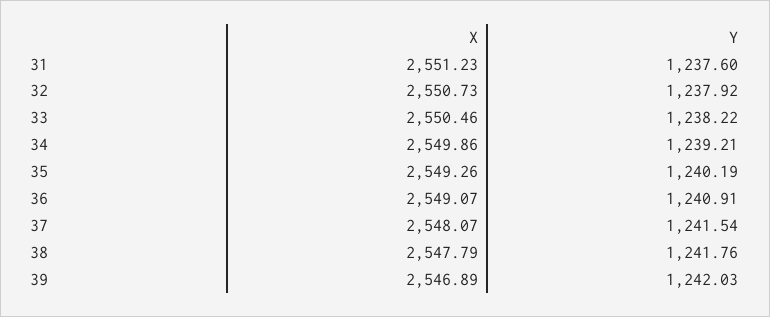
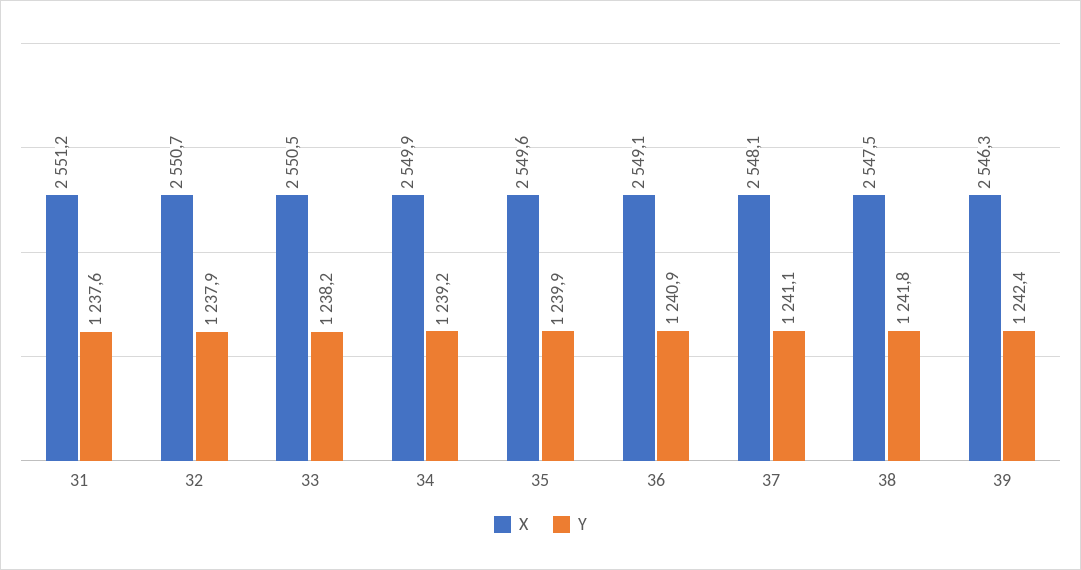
  {
    "X": {
      "31": 2551.23,
      "32": 2550.73,
      "33": 2550.46,
      "34": 2549.86,
-     "35": 2549.26,
+     "35": 2549.6,
      "36": 2549.07,
      "37": 2548.07,
-     "38": 2547.79,
+     "38": 2547.5,
-     "39": 2546.89
+     "39": 2546.3
    },
    "Y": {
      "31": 1237.6,
      "32": 1237.92,
      "33": 1238.22,
      "34": 1239.21,
-     "35": 1240.19,
+     "35": 1239.9,
      "36": 1240.91,
-     "37": 1241.54,
+     "37": 1241.1,
      "38": 1241.76,
-     "39": 1242.03
+     "39": 1242.4
    }
  }

